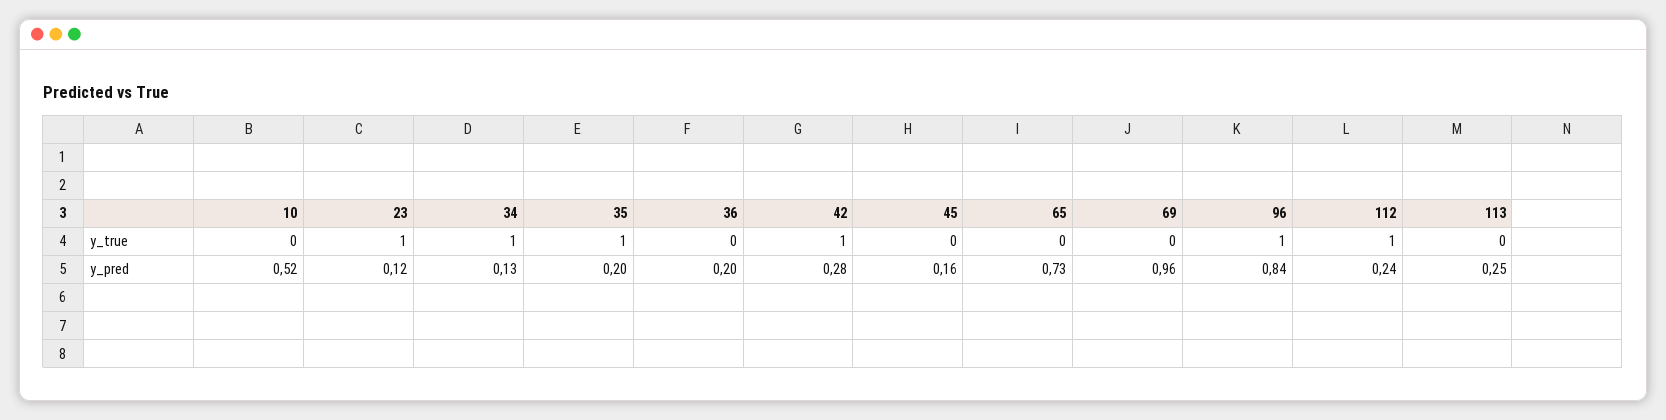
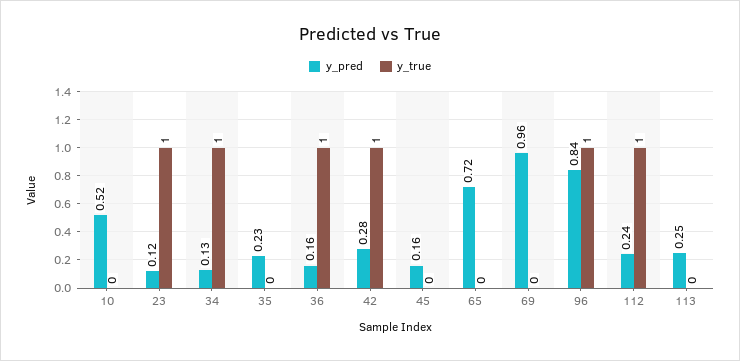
  {
    "y_true": {
      "10": 0,
      "23": 1,
      "34": 1,
-     "35": 1,
+     "35": 0,
-     "36": 0,
+     "36": 1,
      "42": 1,
      "45": 0,
      "65": 0,
      "69": 0,
      "96": 1,
      "112": 1,
      "113": 0
    },
    "y_pred": {
      "10": 0.52,
      "23": 0.12,
      "34": 0.13,
-     "35": 0.2,
+     "35": 0.23,
-     "36": 0.2,
+     "36": 0.16,
      "42": 0.28,
      "45": 0.16,
-     "65": 0.73,
+     "65": 0.72,
      "69": 0.96,
      "96": 0.84,
      "112": 0.24,
      "113": 0.25
    }
  }

